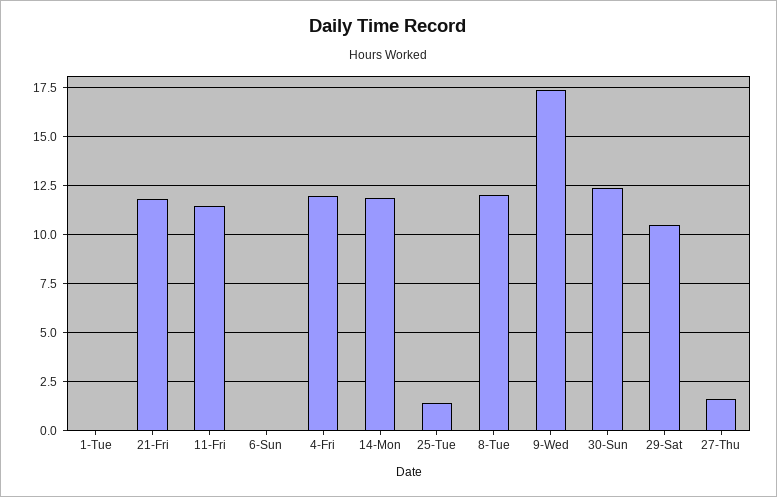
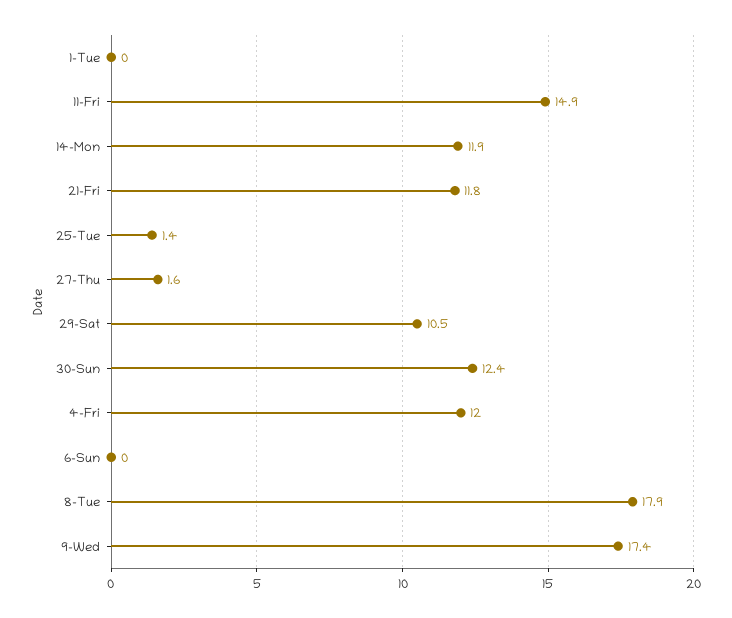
  {
    "1-Tue": 0,
    "21-Fri": 11.8,
-   "11-Fri": 11.5,
+   "11-Fri": 14.9,
    "6-Sun": 0,
    "4-Fri": 12,
    "14-Mon": 11.9,
    "25-Tue": 1.4,
-   "8-Tue": 12,
+   "8-Tue": 17.9,
    "9-Wed": 17.4,
    "30-Sun": 12.4,
    "29-Sat": 10.5,
    "27-Thu": 1.6
  }

